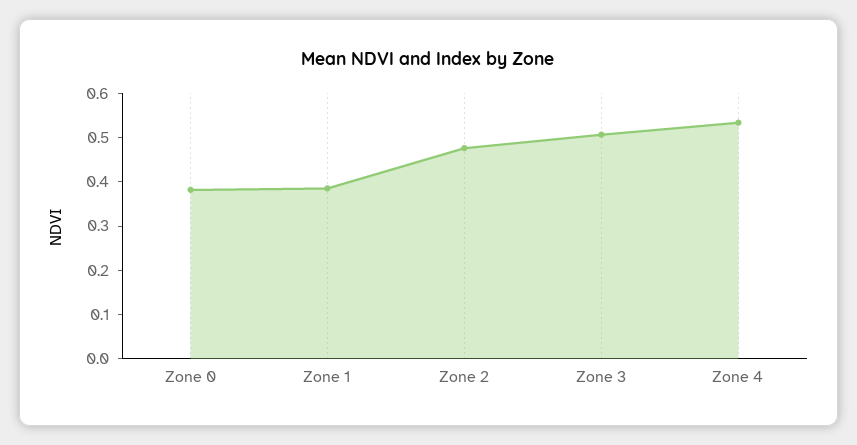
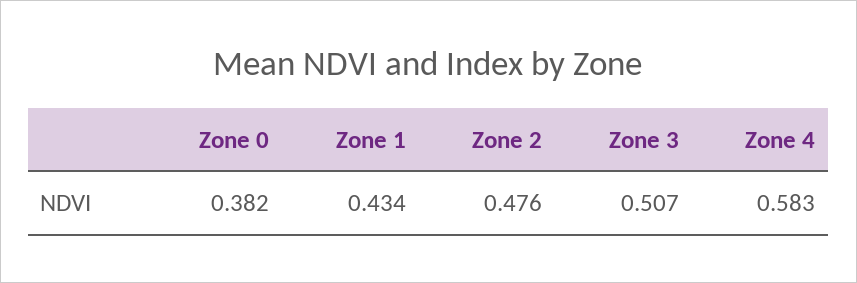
  {
    "Zone 0": 0.382,
-   "Zone 1": 0.38,
+   "Zone 1": 0.434,
    "Zone 2": 0.476,
    "Zone 3": 0.507,
-   "Zone 4": 0.54
+   "Zone 4": 0.583
  }

